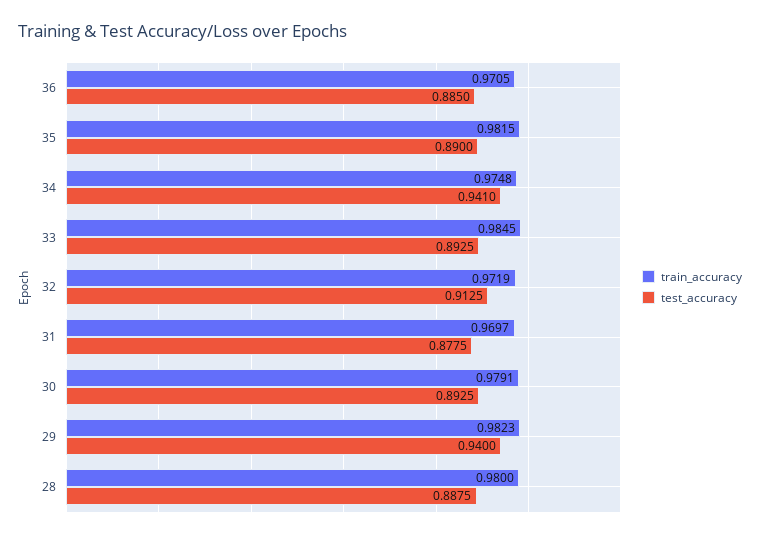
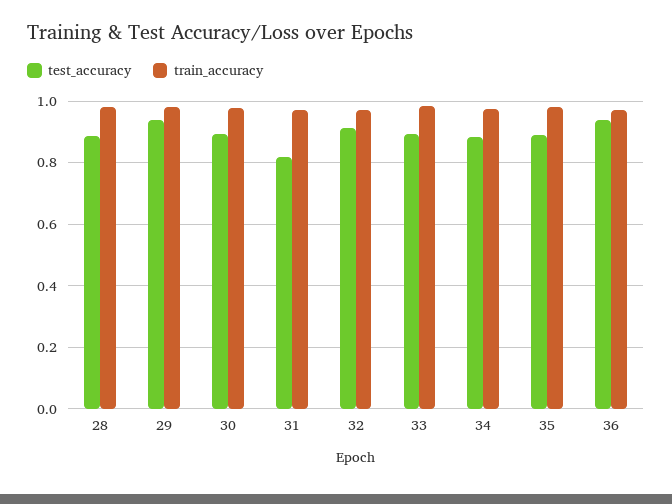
  {
    "train_accuracy": {
      "36": 0.9705,
      "35": 0.9815,
      "34": 0.9748,
      "33": 0.9845,
      "32": 0.9719,
      "31": 0.9697,
      "30": 0.9791,
      "29": 0.9823,
      "28": 0.98
    },
    "test_accuracy": {
-     "36": 0.885,
+     "36": 0.94,
      "35": 0.89,
-     "34": 0.941,
+     "34": 0.88,
      "33": 0.8925,
      "32": 0.9125,
-     "31": 0.8775,
+     "31": 0.82,
      "30": 0.8925,
      "29": 0.94,
      "28": 0.8875
    }
  }

